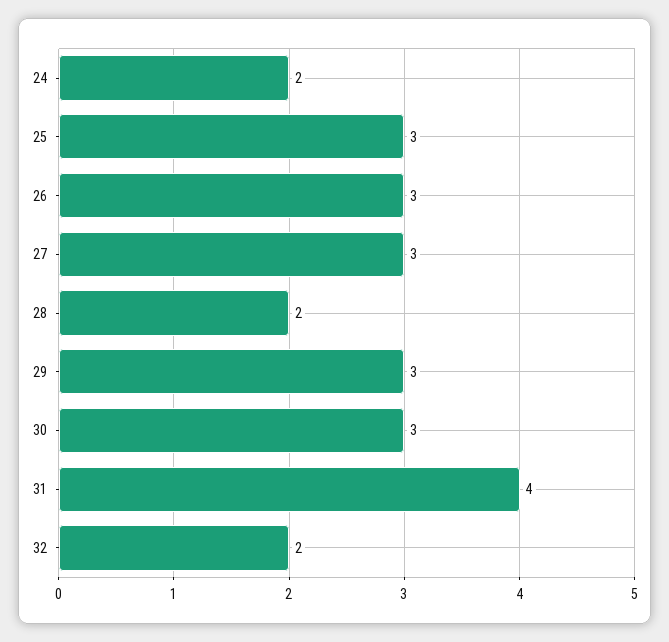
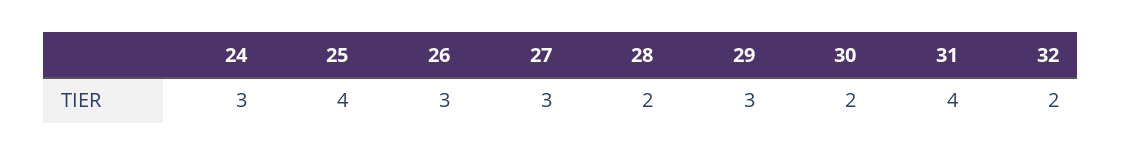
  {
-   "24": 2,
+   "24": 3,
-   "25": 3,
+   "25": 4,
    "26": 3,
    "27": 3,
    "28": 2,
    "29": 3,
-   "30": 3,
+   "30": 2,
    "31": 4,
    "32": 2
  }

